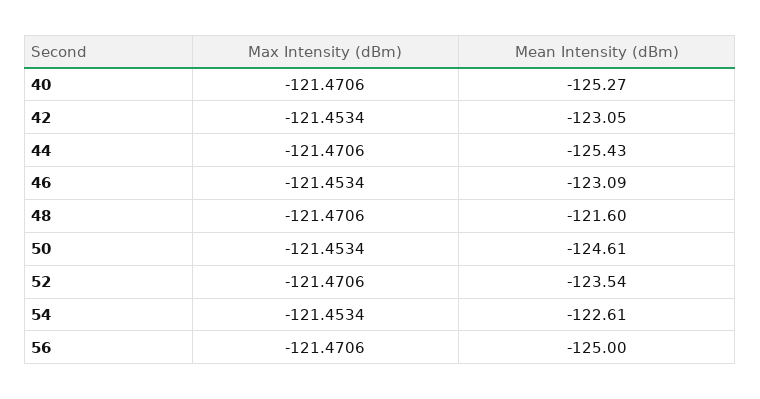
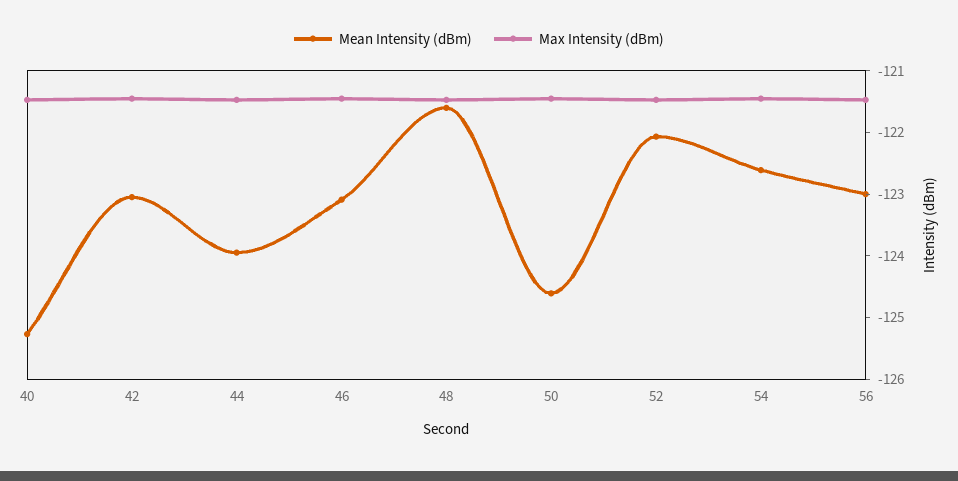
  {
    "Max Intensity (dBm)": {
      "40": -121.4706,
      "42": -121.4534,
      "44": -121.4706,
      "46": -121.4534,
      "48": -121.4706,
      "50": -121.4534,
      "52": -121.4706,
      "54": -121.4534,
      "56": -121.4706
    },
    "Mean Intensity (dBm)": {
      "40": -125.27,
      "42": -123.05,
-     "44": -125.43,
+     "44": -124,
      "46": -123.09,
      "48": -121.6,
      "50": -124.61,
-     "52": -123.54,
+     "52": -122,
      "54": -122.61,
-     "56": -125
+     "56": -123
    }
  }

